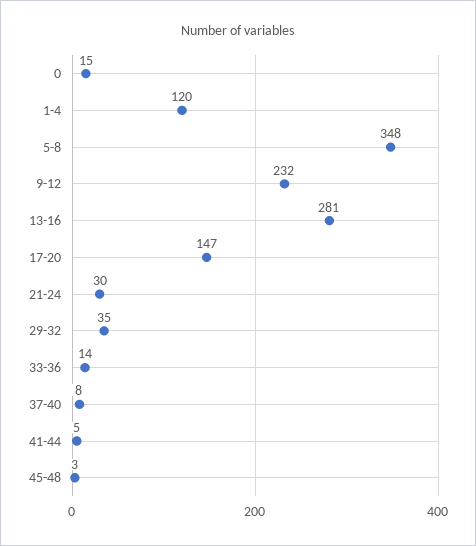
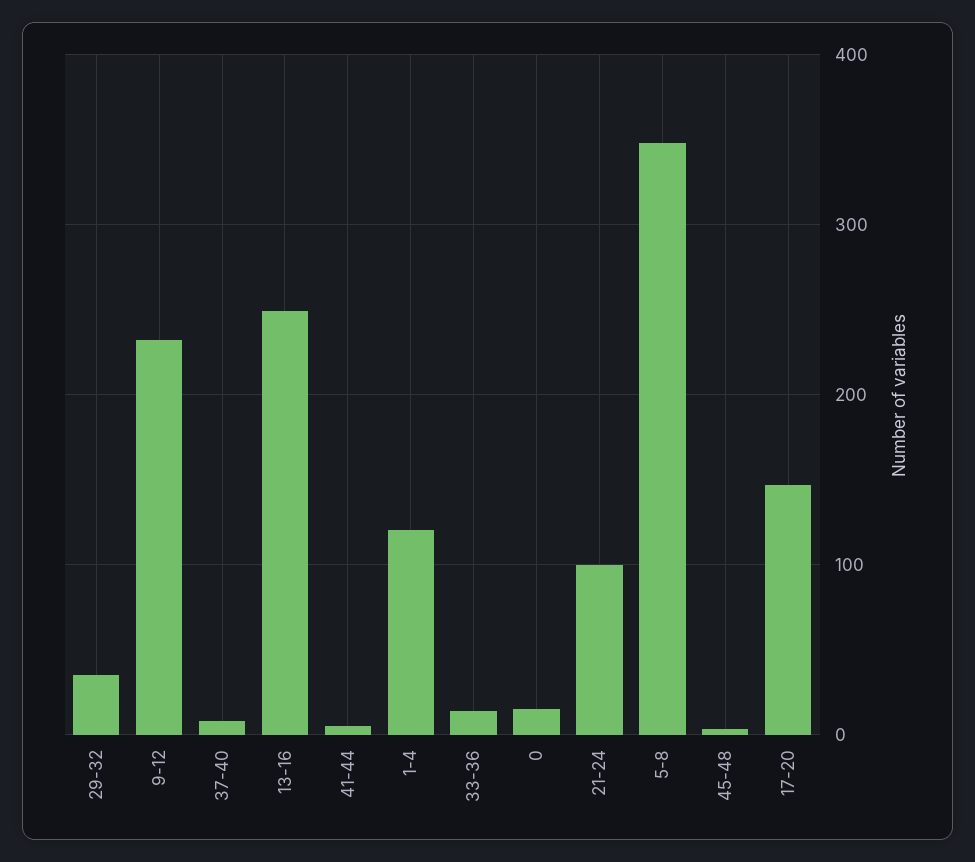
  {
    "0": 15,
    "1-4": 120,
    "5-8": 348,
    "9-12": 232,
-   "13-16": 281,
+   "13-16": 250,
    "17-20": 147,
-   "21-24": 30,
+   "21-24": 100,
    "29-32": 35,
    "33-36": 14,
    "37-40": 8,
    "41-44": 5,
    "45-48": 3
  }

